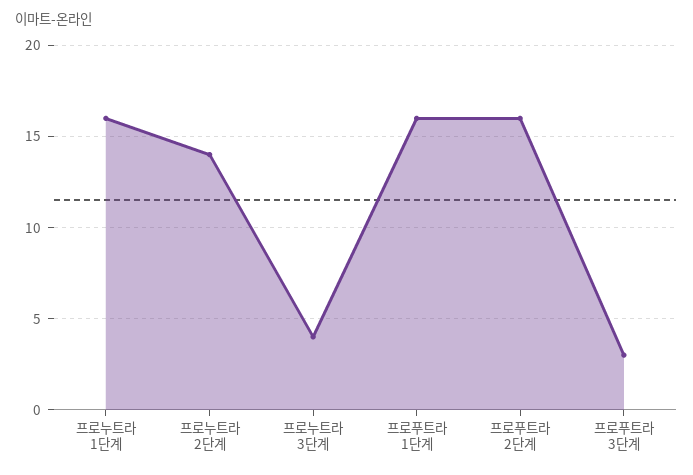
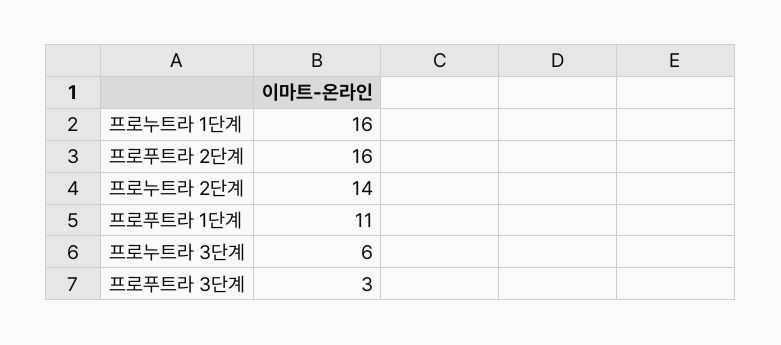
  {
    "프로누트라 1단계": 16,
    "프로누트라 2단계": 14,
-   "프로누트라 3단계": 4,
+   "프로누트라 3단계": 6,
-   "프로푸트라 1단계": 16,
+   "프로푸트라 1단계": 11,
    "프로푸트라 2단계": 16,
    "프로푸트라 3단계": 3
  }

